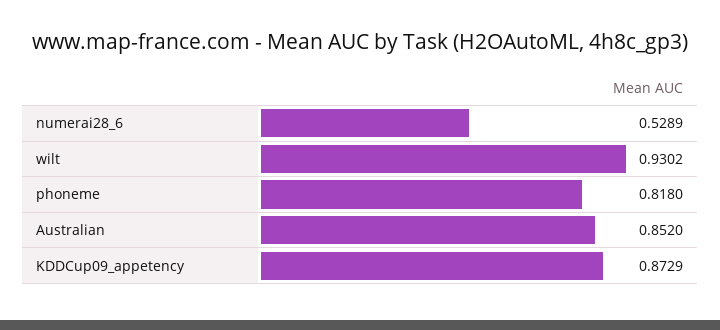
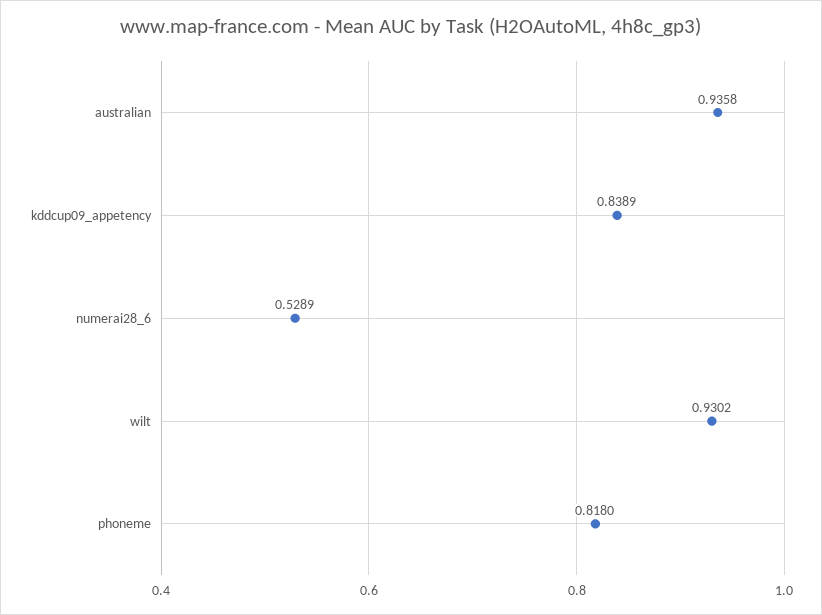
  {
    "numerai28_6": 0.5289,
    "wilt": 0.9302,
    "phoneme": 0.818,
-   "Australian": 0.852,
+   "Australian": 0.9358,
-   "KDDCup09_appetency": 0.8729
+   "KDDCup09_appetency": 0.8389
  }

